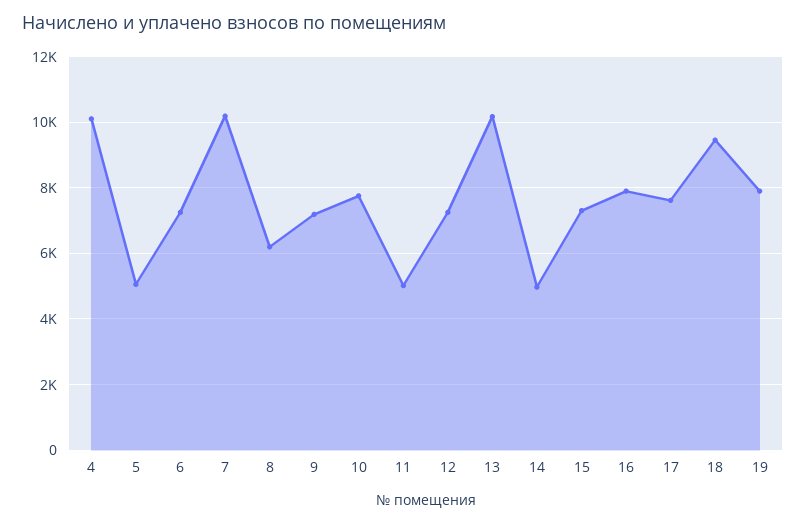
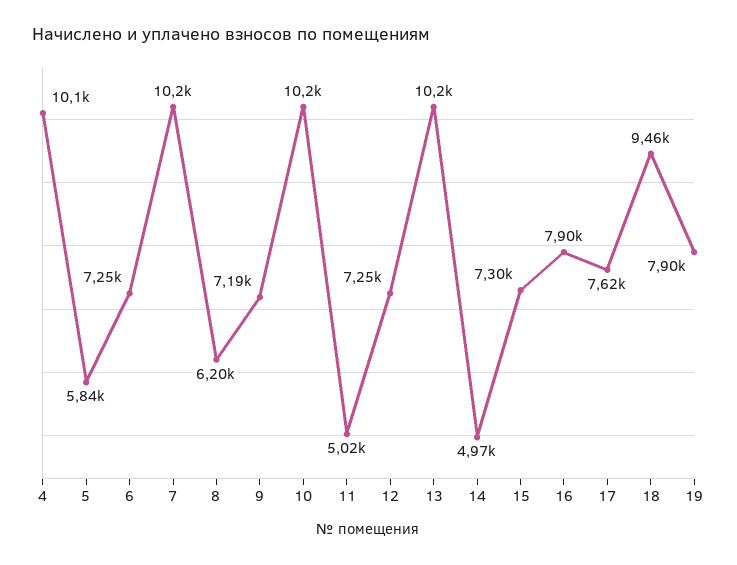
  {
    "4": 10100,
-   "5": 5000,
+   "5": 5840,
    "6": 7250,
    "7": 10200,
    "8": 6200,
    "9": 7190,
-   "10": 7800,
+   "10": 10200,
    "11": 5020,
    "12": 7250,
    "13": 10200,
    "14": 4970,
    "15": 7300,
    "16": 7900,
    "17": 7620,
    "18": 9460,
    "19": 7900
  }

